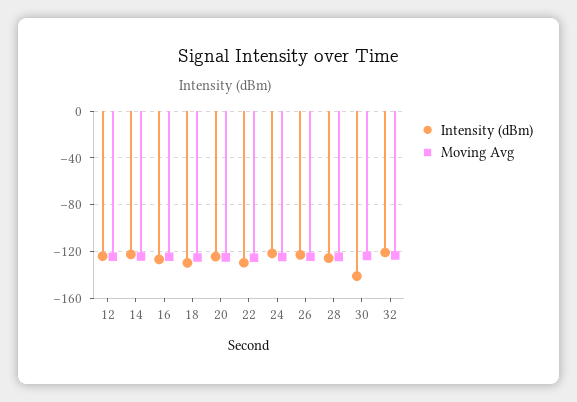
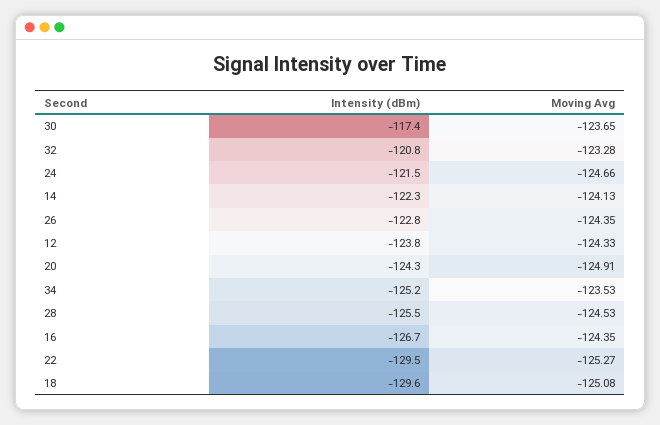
  {
    "Intensity (dBm)": {
      "12": -123.8,
      "14": -122.3,
      "16": -126.7,
      "18": -129.6,
      "20": -124.3,
      "22": -129.5,
      "24": -121.5,
      "26": -122.8,
      "28": -125.5,
-     "30": -140,
+     "30": -117.4,
-     "32": -120.8
+     "32": -120.8,
+     "34": -125.2
    },
    "Moving Avg": {
      "12": -124.33,
      "14": -124.13,
      "16": -124.35,
      "18": -125.08,
      "20": -124.91,
      "22": -125.27,
      "24": -124.66,
      "26": -124.35,
      "28": -124.53,
      "30": -123.65,
-     "32": -123.28
+     "32": -123.28,
+     "34": -123.53
    }
  }

